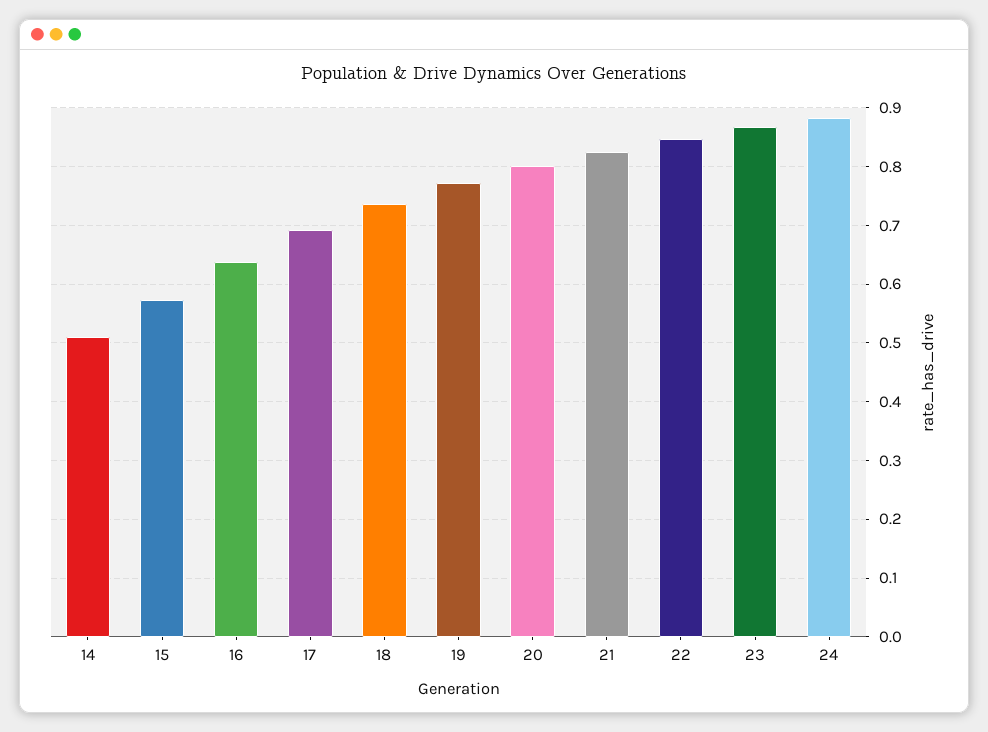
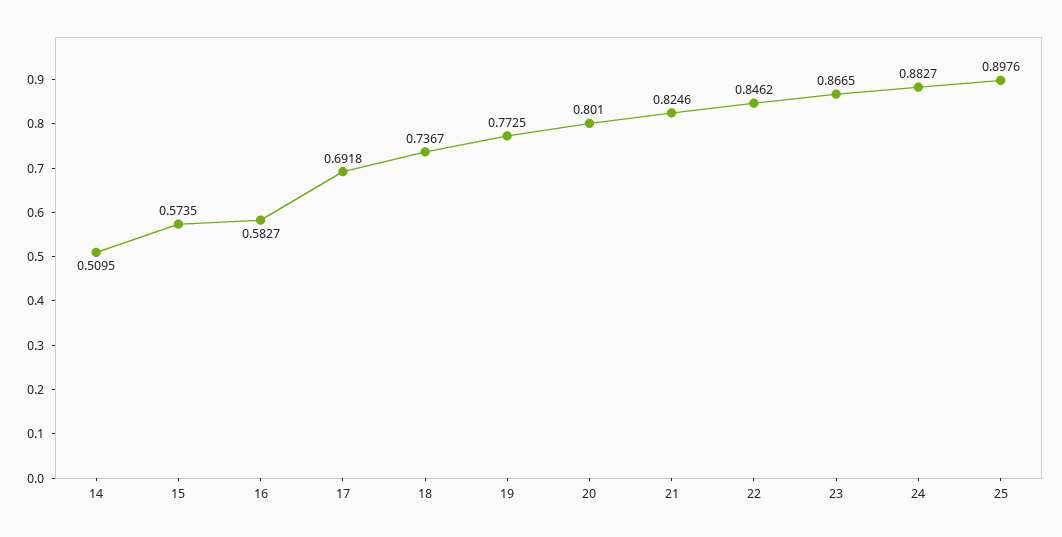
  {
    "14": 0.5095,
    "15": 0.5735,
-   "16": 0.64,
+   "16": 0.5827,
    "17": 0.6918,
    "18": 0.7367,
    "19": 0.7725,
    "20": 0.801,
    "21": 0.8246,
    "22": 0.8462,
    "23": 0.8665,
-   "24": 0.8827
+   "24": 0.8827,
+   "25": 0.8976
  }

